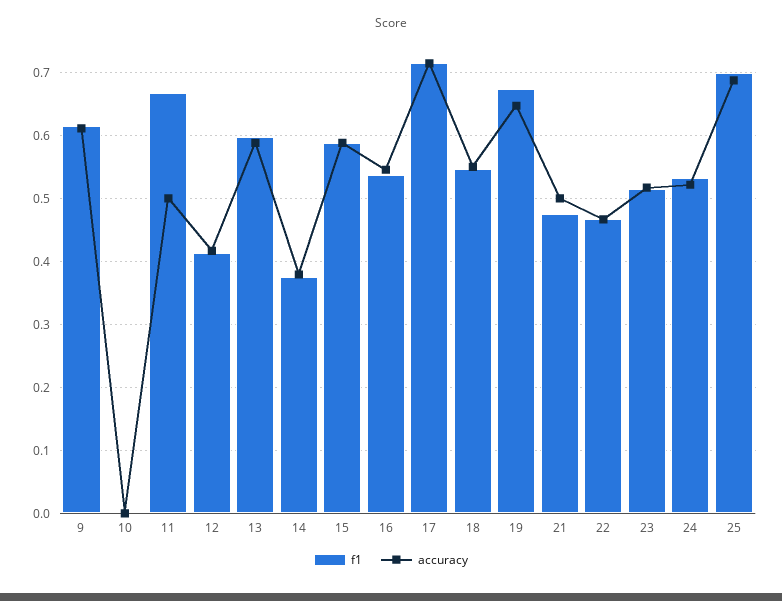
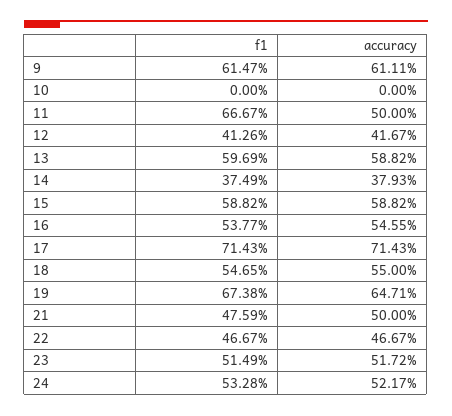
  {
    "f1": {
      "9": 0.6147,
      "10": 0,
      "11": 0.6667,
      "12": 0.4126,
      "13": 0.5969,
      "14": 0.3749,
      "15": 0.5882,
      "16": 0.5377,
      "17": 0.7143,
      "18": 0.5465,
      "19": 0.6738,
      "21": 0.4759,
      "22": 0.4667,
      "23": 0.5149,
-     "24": 0.5328,
+     "24": 0.5328
-     "25": 0.7
    },
    "accuracy": {
      "9": 0.6111,
      "10": 0,
      "11": 0.5,
      "12": 0.4167,
      "13": 0.5882,
      "14": 0.3793,
      "15": 0.5882,
      "16": 0.5455,
      "17": 0.7143,
      "18": 0.55,
      "19": 0.6471,
      "21": 0.5,
      "22": 0.4667,
      "23": 0.5172,
-     "24": 0.5217,
+     "24": 0.5217
-     "25": 0.69
    }
  }

